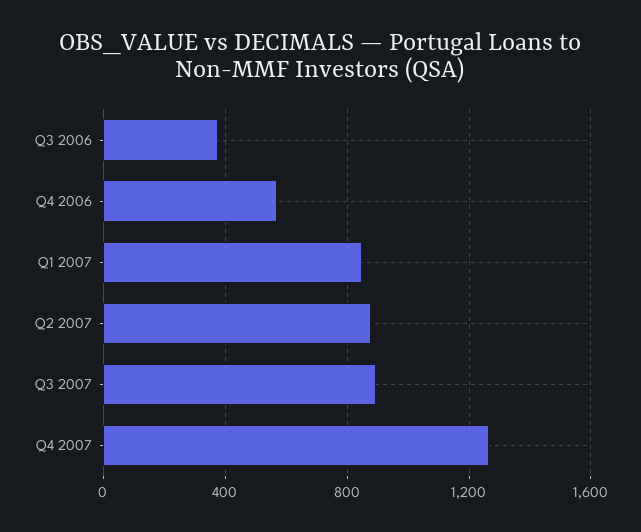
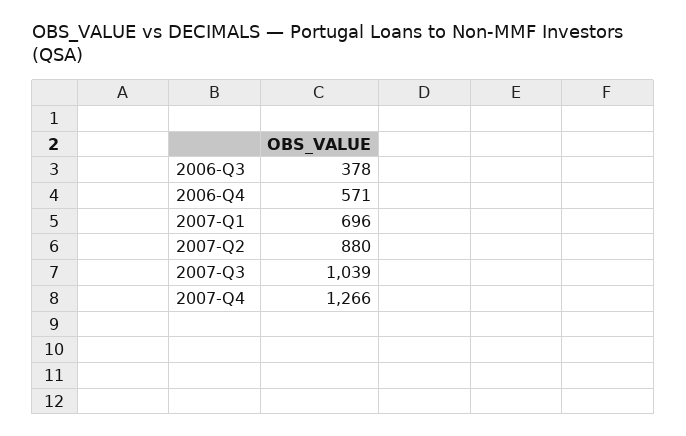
  {
    "Q3 2006": 378,
    "Q4 2006": 571,
-   "Q1 2007": 850,
+   "Q1 2007": 696,
    "Q2 2007": 880,
-   "Q3 2007": 900,
+   "Q3 2007": 1039,
    "Q4 2007": 1266
  }

